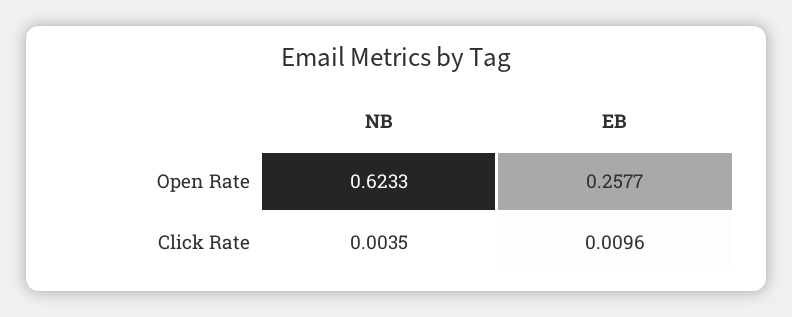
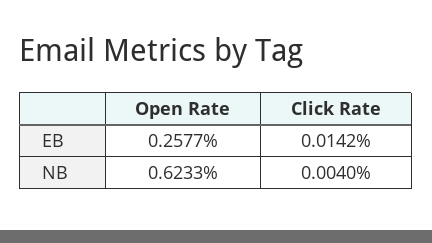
  {
    "NB": {
      "Open Rate": 0.6233,
-     "Click Rate": 0.0035
+     "Click Rate": 0.004
    },
    "EB": {
      "Open Rate": 0.2577,
-     "Click Rate": 0.0096
+     "Click Rate": 0.0142
    }
  }

